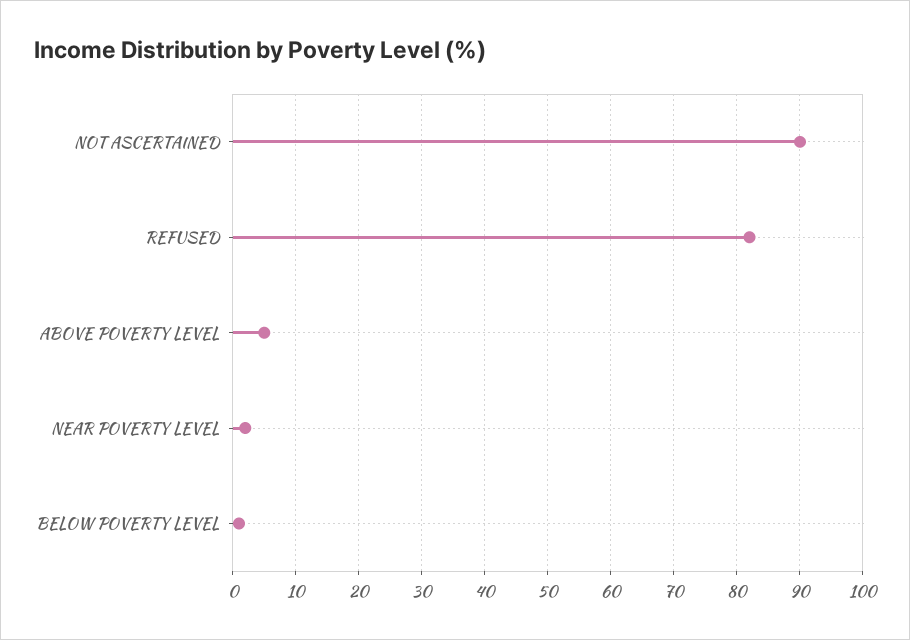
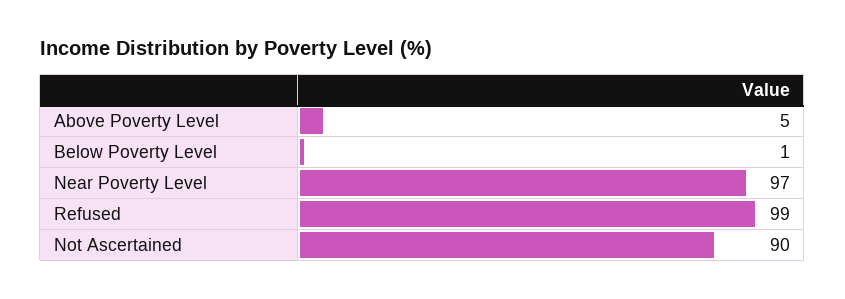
  {
    "NOT ASCERTAINED": 90,
-   "REFUSED": 82,
+   "REFUSED": 99,
    "ABOVE POVERTY LEVEL": 5,
-   "NEAR POVERTY LEVEL": 2,
+   "NEAR POVERTY LEVEL": 97,
    "BELOW POVERTY LEVEL": 1
  }

